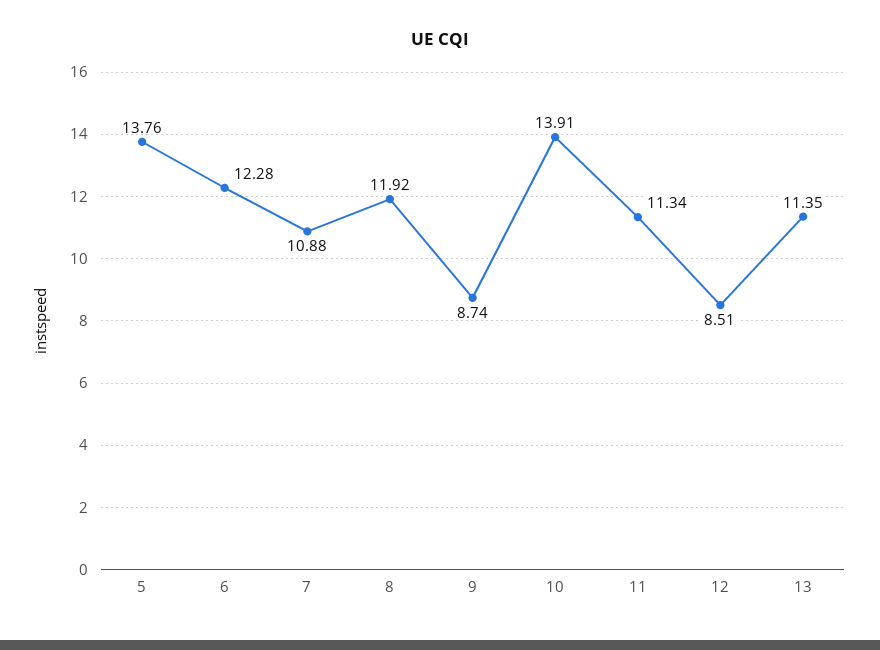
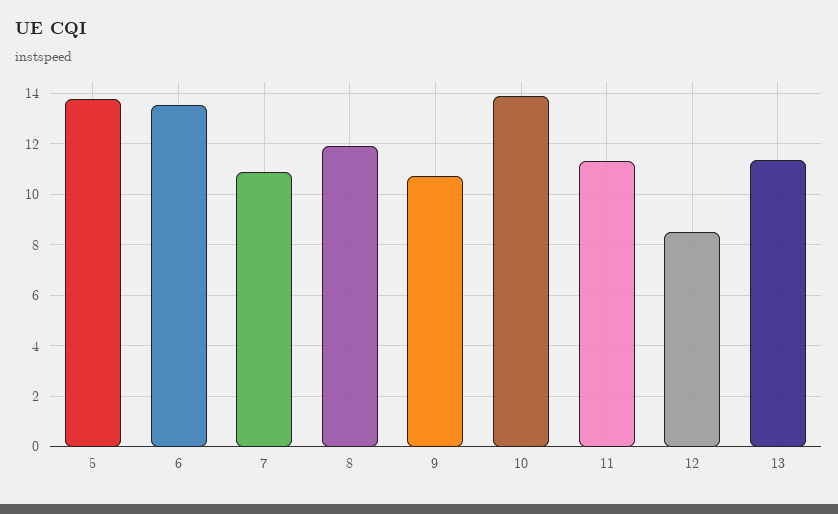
  {
    "5": 13.76,
-   "6": 12.28,
+   "6": 13.5,
    "7": 10.88,
    "8": 11.92,
-   "9": 8.74,
+   "9": 10.75,
    "10": 13.91,
    "11": 11.34,
    "12": 8.51,
    "13": 11.35
  }

